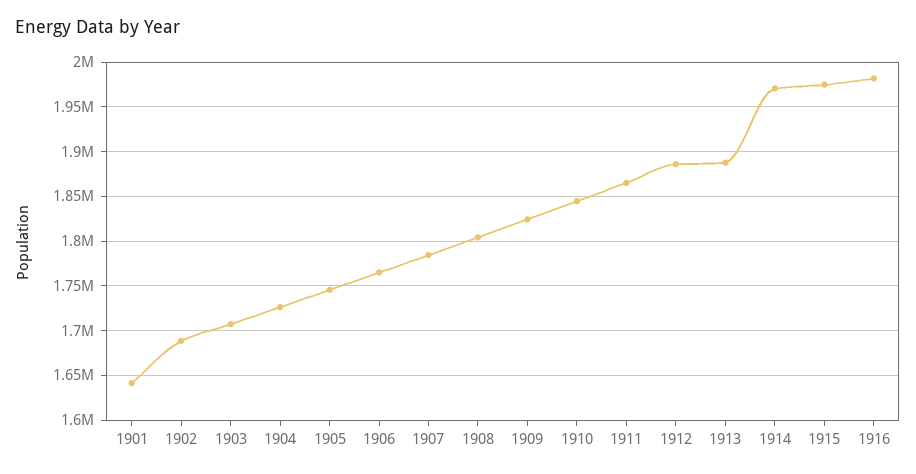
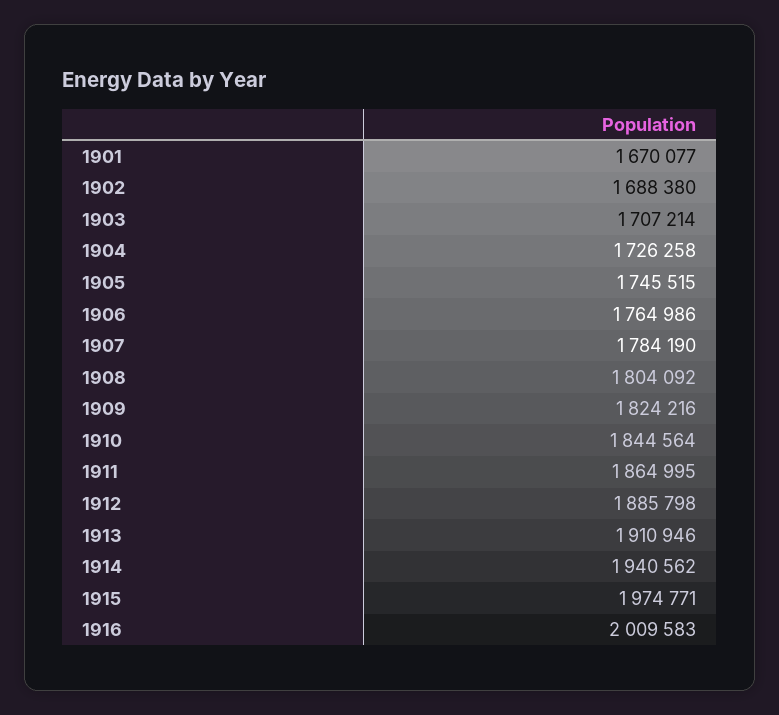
  {
-   "1901": 1640000,
+   "1901": 1670077,
    "1902": 1688380,
    "1903": 1707214,
    "1904": 1726258,
    "1905": 1745515,
    "1906": 1764986,
    "1907": 1784190,
    "1908": 1804092,
    "1909": 1824216,
    "1910": 1844564,
    "1911": 1864995,
    "1912": 1885798,
-   "1913": 1890000,
+   "1913": 1910946,
-   "1914": 1970000,
+   "1914": 1940562,
    "1915": 1974771,
-   "1916": 1980000
+   "1916": 2009583
  }

